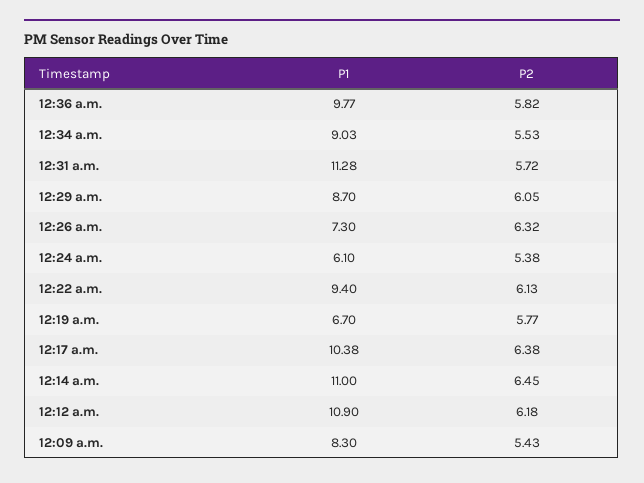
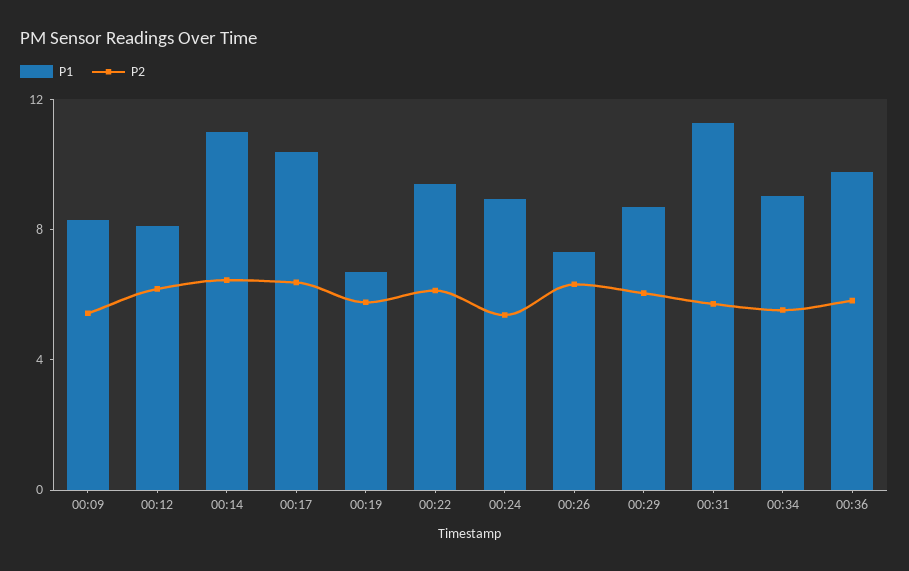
  {
    "P1": {
      "12:36 a.m.": 9.77,
      "12:34 a.m.": 9.03,
      "12:31 a.m.": 11.28,
      "12:29 a.m.": 8.7,
      "12:26 a.m.": 7.3,
-     "12:24 a.m.": 6.1,
+     "12:24 a.m.": 9,
      "12:22 a.m.": 9.4,
      "12:19 a.m.": 6.7,
      "12:17 a.m.": 10.38,
      "12:14 a.m.": 11,
-     "12:12 a.m.": 10.9,
+     "12:12 a.m.": 8,
      "12:09 a.m.": 8.3
    },
    "P2": {
      "12:36 a.m.": 5.82,
      "12:34 a.m.": 5.53,
      "12:31 a.m.": 5.72,
      "12:29 a.m.": 6.05,
      "12:26 a.m.": 6.32,
      "12:24 a.m.": 5.38,
      "12:22 a.m.": 6.13,
      "12:19 a.m.": 5.77,
      "12:17 a.m.": 6.38,
      "12:14 a.m.": 6.45,
      "12:12 a.m.": 6.18,
      "12:09 a.m.": 5.43
    }
  }

